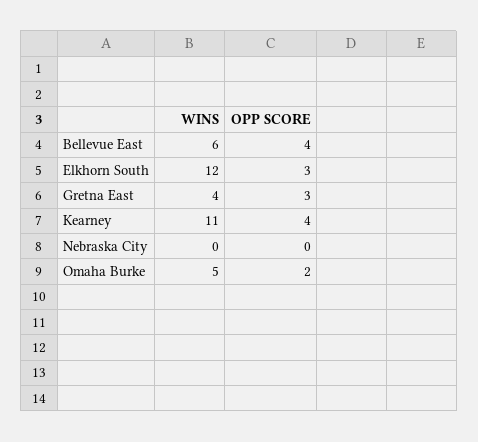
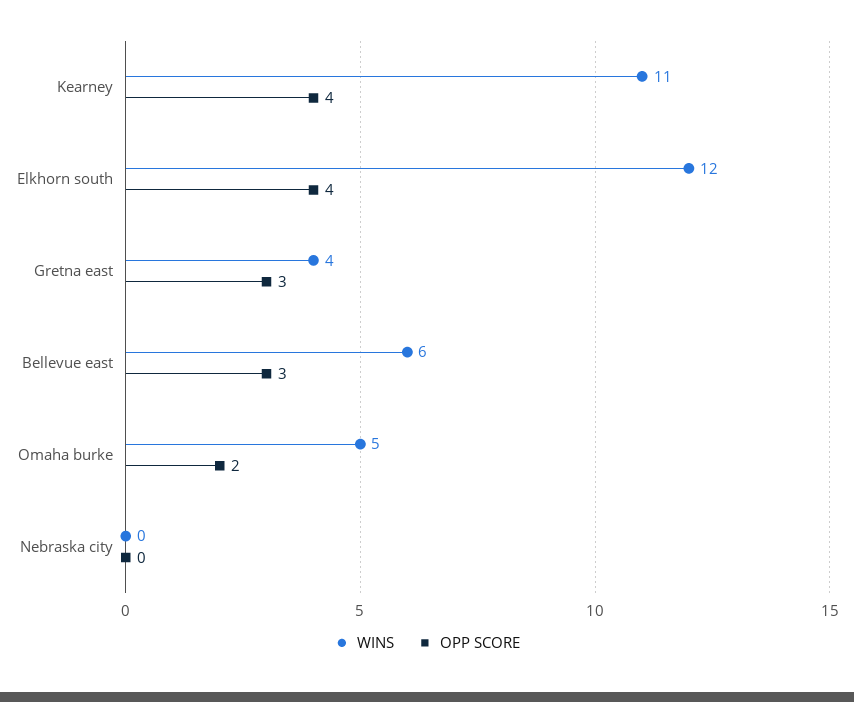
  {
    "WINS": {
      "Bellevue East": 6,
      "Elkhorn South": 12,
      "Gretna East": 4,
      "Kearney": 11,
      "Nebraska City": 0,
      "Omaha Burke": 5
    },
    "OPP SCORE": {
-     "Bellevue East": 4,
+     "Bellevue East": 3,
-     "Elkhorn South": 3,
+     "Elkhorn South": 4,
      "Gretna East": 3,
      "Kearney": 4,
      "Nebraska City": 0,
      "Omaha Burke": 2
    }
  }

